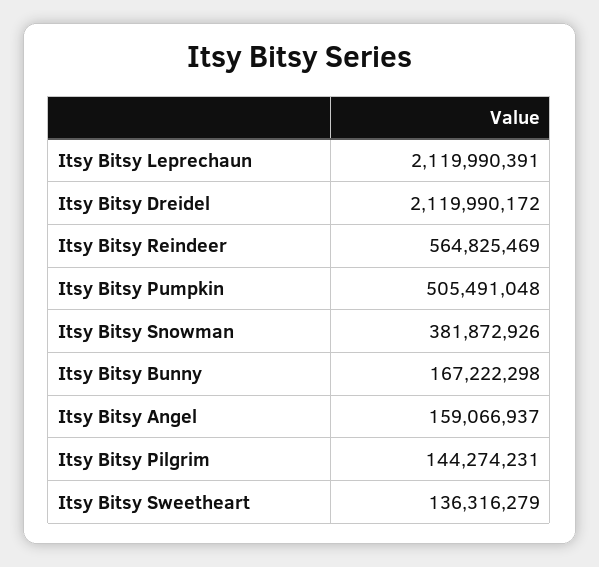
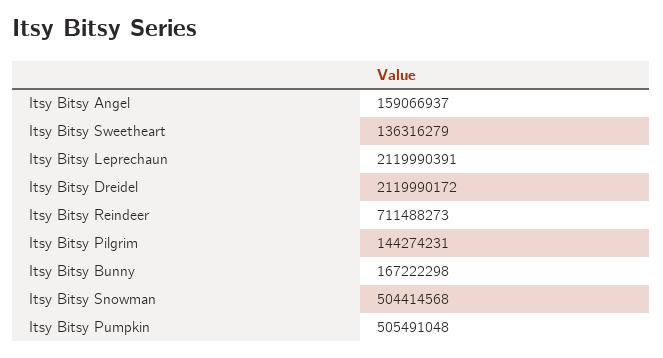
  {
    "Itsy Bitsy Leprechaun": 2119990391,
    "Itsy Bitsy Dreidel": 2119990172,
-   "Itsy Bitsy Reindeer": 564825469,
+   "Itsy Bitsy Reindeer": 711488273,
    "Itsy Bitsy Pumpkin": 505491048,
-   "Itsy Bitsy Snowman": 381872926,
+   "Itsy Bitsy Snowman": 504414568,
    "Itsy Bitsy Bunny": 167222298,
    "Itsy Bitsy Angel": 159066937,
    "Itsy Bitsy Pilgrim": 144274231,
    "Itsy Bitsy Sweetheart": 136316279
  }

